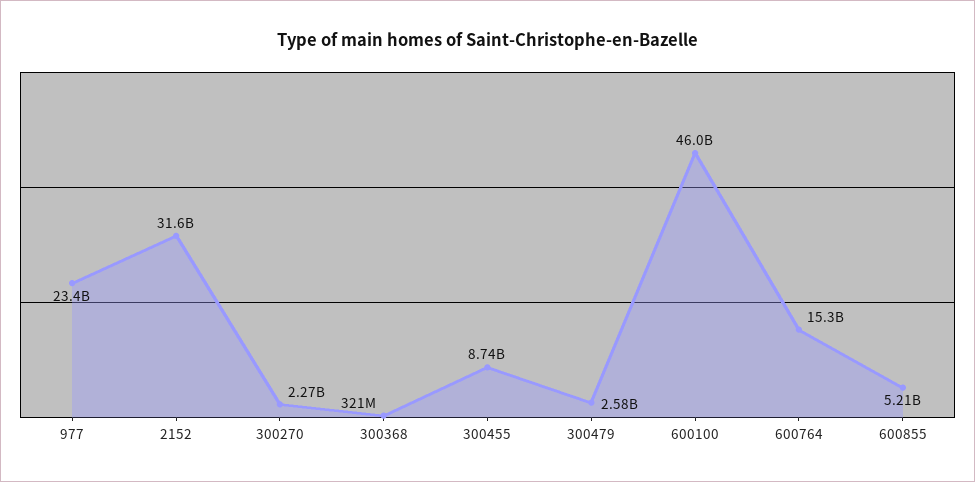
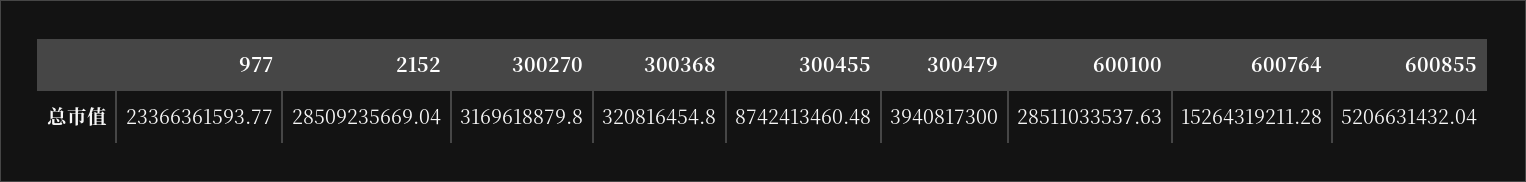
  {
    "977": 23366361593.77,
-   "2152": 31600000000,
+   "2152": 28509235669.04,
-   "300270": 2270000000,
+   "300270": 3169618879.8,
    "300368": 320816454.8,
    "300455": 8742413460.48,
-   "300479": 2580000000,
+   "300479": 3940817300,
-   "600100": 46000000000,
+   "600100": 28511033537.63,
    "600764": 15264319211.28,
    "600855": 5206631432.04
  }

